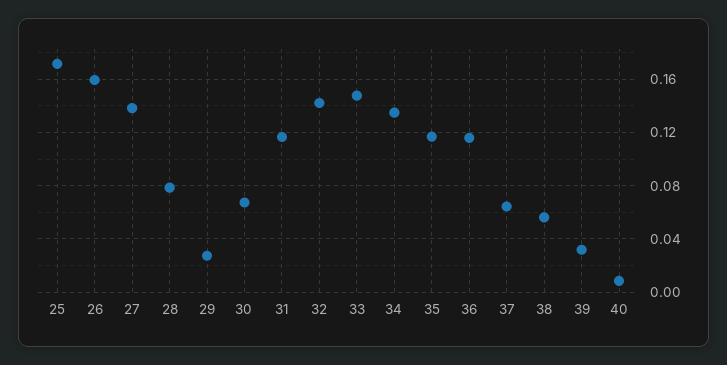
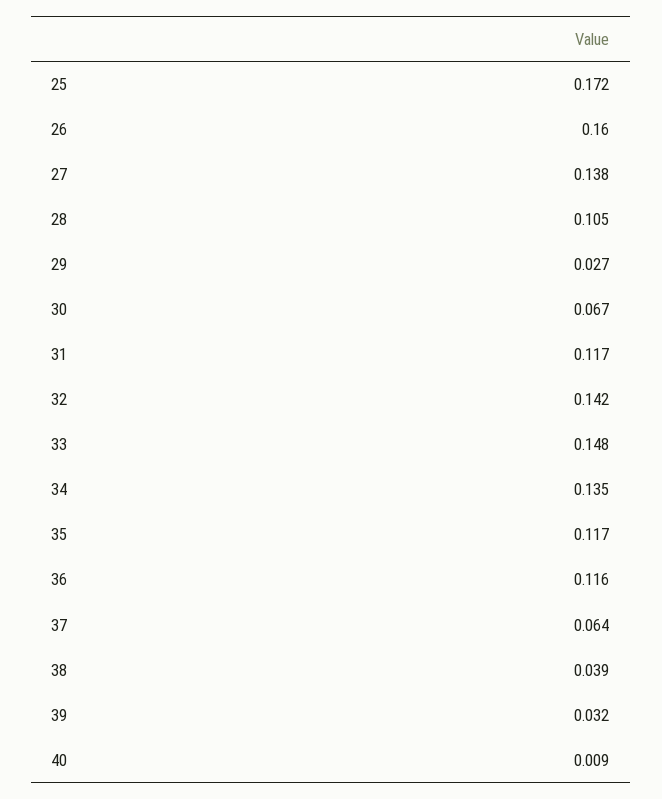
  {
    "25": 0.172,
    "26": 0.16,
    "27": 0.138,
-   "28": 0.08,
+   "28": 0.105,
    "29": 0.027,
    "30": 0.067,
    "31": 0.117,
    "32": 0.142,
    "33": 0.148,
    "34": 0.135,
    "35": 0.117,
    "36": 0.116,
    "37": 0.064,
-   "38": 0.055,
+   "38": 0.039,
    "39": 0.032,
    "40": 0.009
  }

